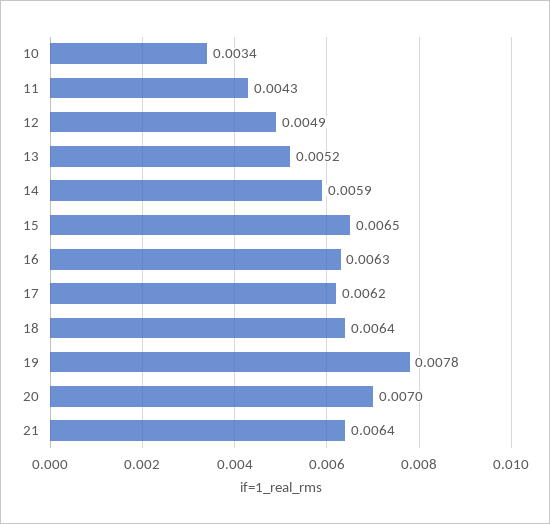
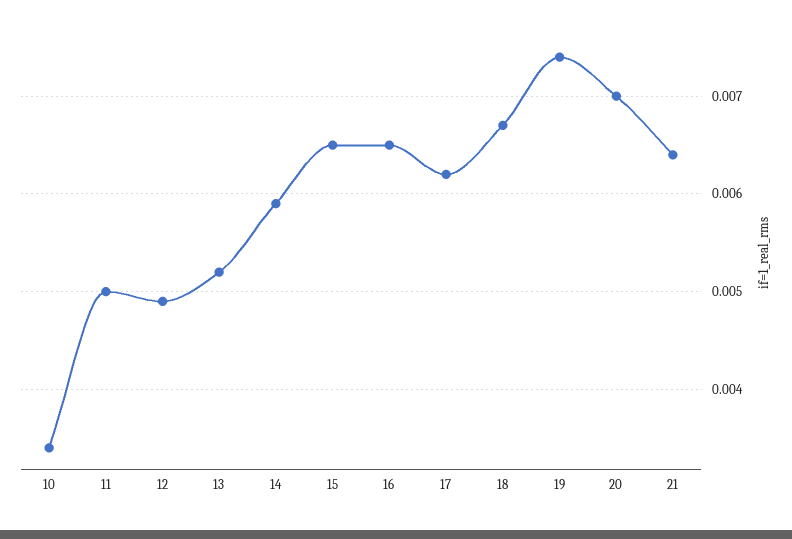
  {
    "10": 0.0034,
-   "11": 0.0043,
+   "11": 0.005,
    "12": 0.0049,
    "13": 0.0052,
    "14": 0.0059,
    "15": 0.0065,
-   "16": 0.0063,
+   "16": 0.0065,
    "17": 0.0062,
-   "18": 0.0064,
+   "18": 0.0067,
-   "19": 0.0078,
+   "19": 0.0074,
    "20": 0.007,
    "21": 0.0064
  }

